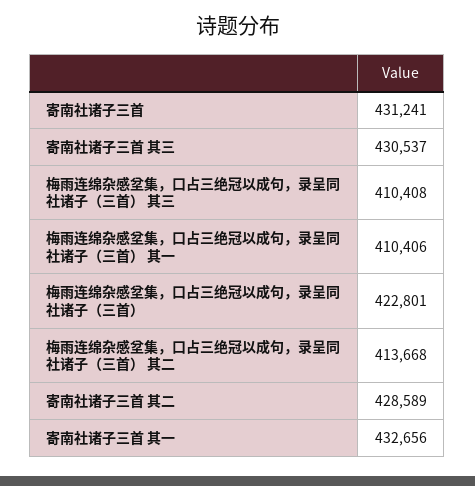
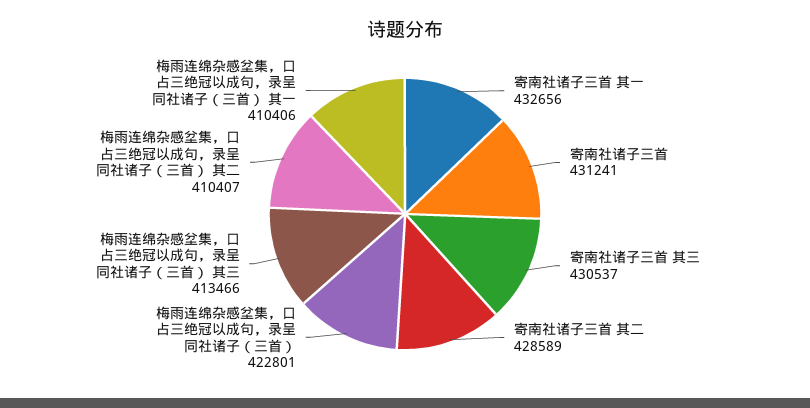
  {
    "寄南社诸子三首": 431241,
    "寄南社诸子三首 其三": 430537,
-   "梅雨连绵杂感坌集，口占三绝冠以成句，录呈同社诸子（三首） 其三": 410408,
+   "梅雨连绵杂感坌集，口占三绝冠以成句，录呈同社诸子（三首） 其三": 413466,
    "梅雨连绵杂感坌集，口占三绝冠以成句，录呈同社诸子（三首） 其一": 410406,
    "梅雨连绵杂感坌集，口占三绝冠以成句，录呈同社诸子（三首）": 422801,
-   "梅雨连绵杂感坌集，口占三绝冠以成句，录呈同社诸子（三首） 其二": 413668,
+   "梅雨连绵杂感坌集，口占三绝冠以成句，录呈同社诸子（三首） 其二": 410407,
    "寄南社诸子三首 其二": 428589,
    "寄南社诸子三首 其一": 432656
  }

